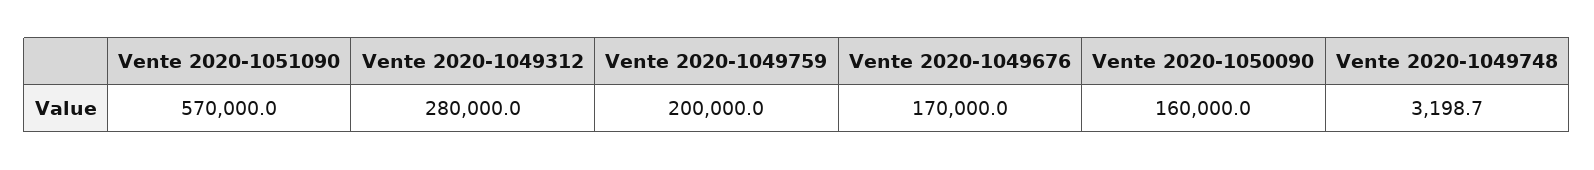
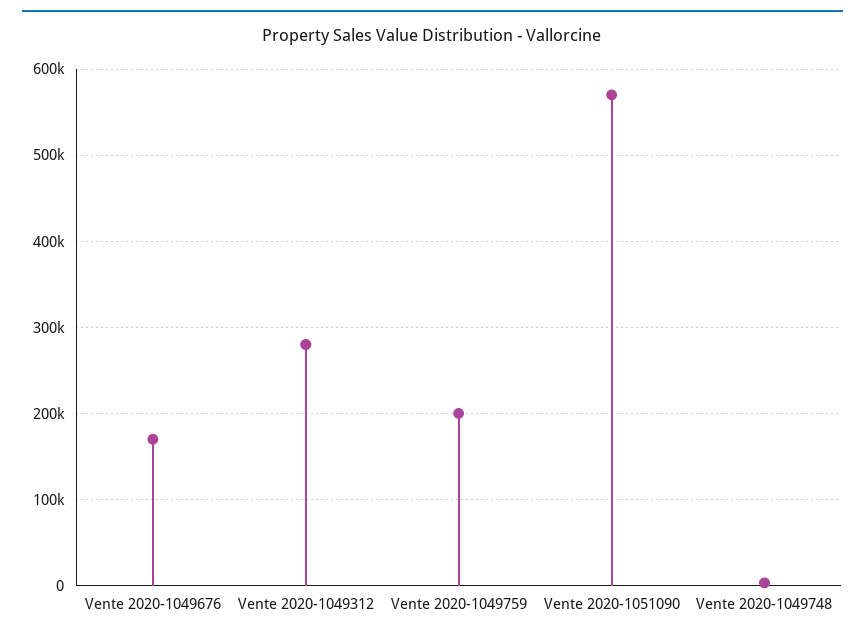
  {
    "Vente 2020-1051090": 570000,
    "Vente 2020-1049312": 280000,
    "Vente 2020-1049759": 200000,
    "Vente 2020-1049676": 170000,
-   "Vente 2020-1050090": 160000,
    "Vente 2020-1049748": 3198.7
  }

